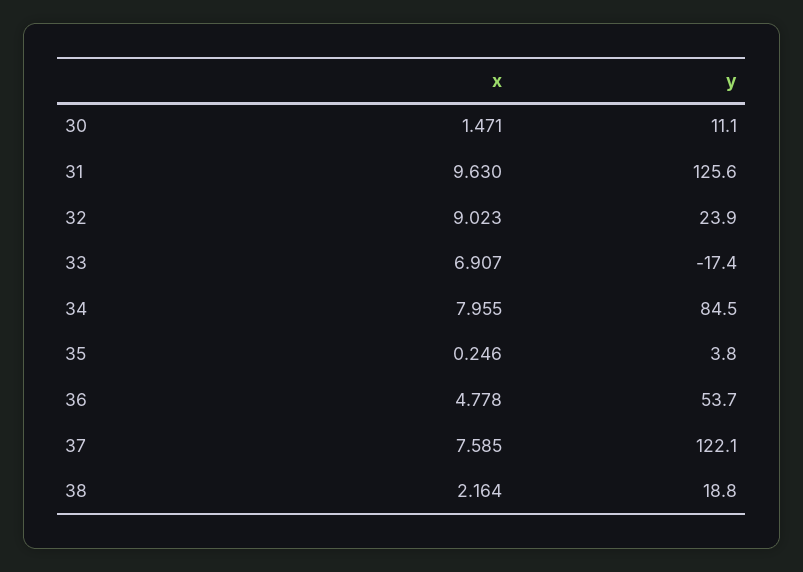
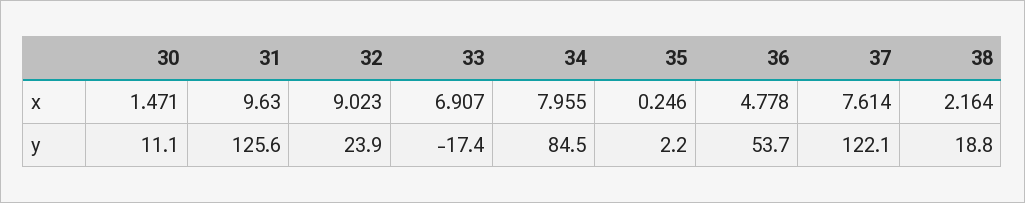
  {
    "x": {
      "30": 1.471,
      "31": 9.63,
      "32": 9.023,
      "33": 6.907,
      "34": 7.955,
      "35": 0.246,
      "36": 4.778,
-     "37": 7.585,
+     "37": 7.614,
      "38": 2.164
    },
    "y": {
      "30": 11.1,
      "31": 125.6,
      "32": 23.9,
      "33": -17.4,
      "34": 84.5,
-     "35": 3.8,
+     "35": 2.2,
      "36": 53.7,
      "37": 122.1,
      "38": 18.8
    }
  }

